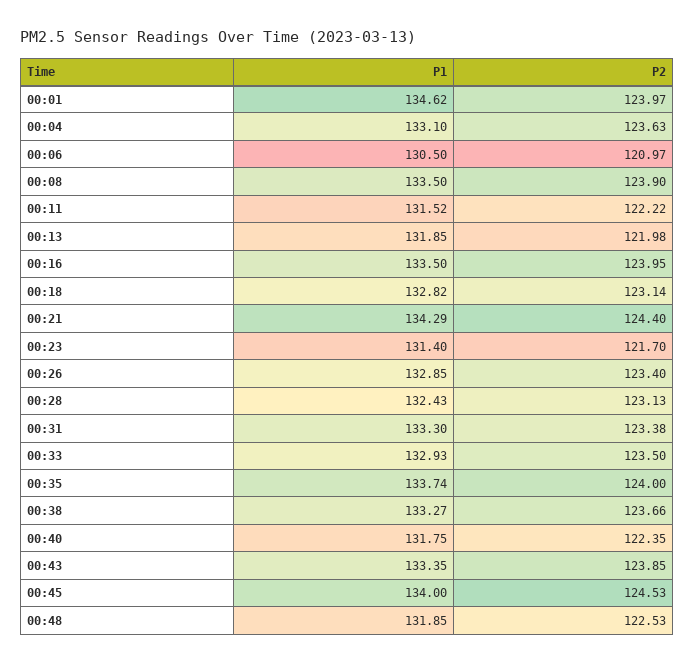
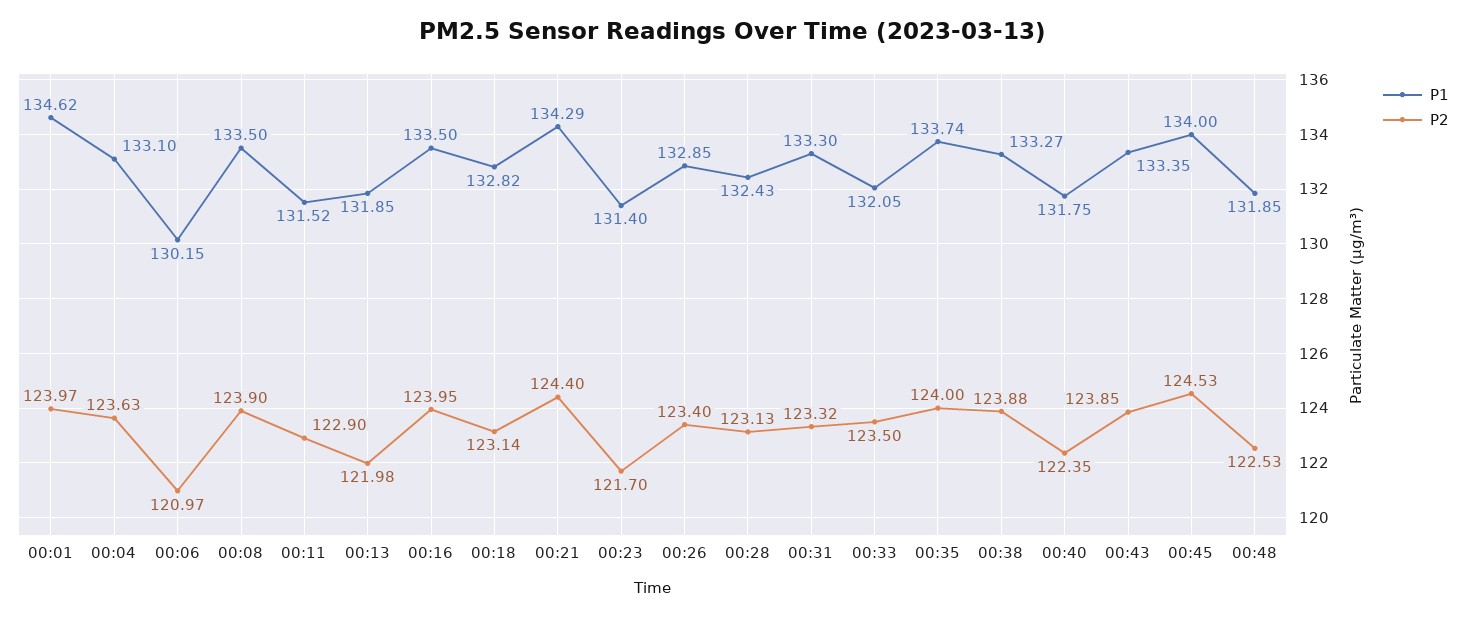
  {
    "P1": {
      "00:01": 134.62,
      "00:04": 133.1,
-     "00:06": 130.5,
+     "00:06": 130.15,
      "00:08": 133.5,
      "00:11": 131.52,
      "00:13": 131.85,
      "00:16": 133.5,
      "00:18": 132.82,
      "00:21": 134.29,
      "00:23": 131.4,
      "00:26": 132.85,
      "00:28": 132.43,
      "00:31": 133.3,
-     "00:33": 132.93,
+     "00:33": 132.05,
      "00:35": 133.74,
      "00:38": 133.27,
      "00:40": 131.75,
      "00:43": 133.35,
      "00:45": 134,
      "00:48": 131.85
    },
    "P2": {
      "00:01": 123.97,
      "00:04": 123.63,
      "00:06": 120.97,
      "00:08": 123.9,
-     "00:11": 122.22,
+     "00:11": 122.9,
      "00:13": 121.98,
      "00:16": 123.95,
      "00:18": 123.14,
      "00:21": 124.4,
      "00:23": 121.7,
      "00:26": 123.4,
      "00:28": 123.13,
-     "00:31": 123.38,
+     "00:31": 123.32,
      "00:33": 123.5,
      "00:35": 124,
-     "00:38": 123.66,
+     "00:38": 123.88,
      "00:40": 122.35,
      "00:43": 123.85,
      "00:45": 124.53,
      "00:48": 122.53
    }
  }

